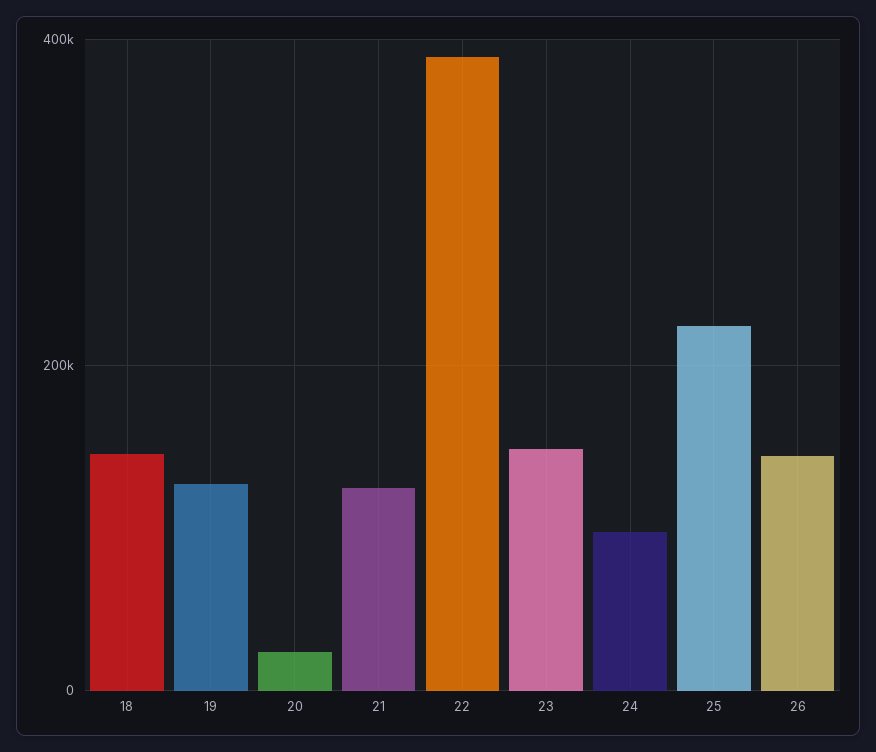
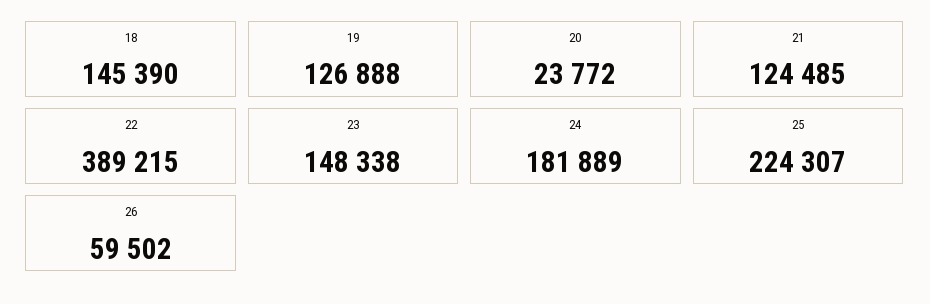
  {
    "18": 145390,
    "19": 126888,
    "20": 23772,
    "21": 124485,
    "22": 389215,
    "23": 148338,
-   "24": 100000,
+   "24": 181889,
    "25": 224307,
-   "26": 140000
+   "26": 59502
  }

